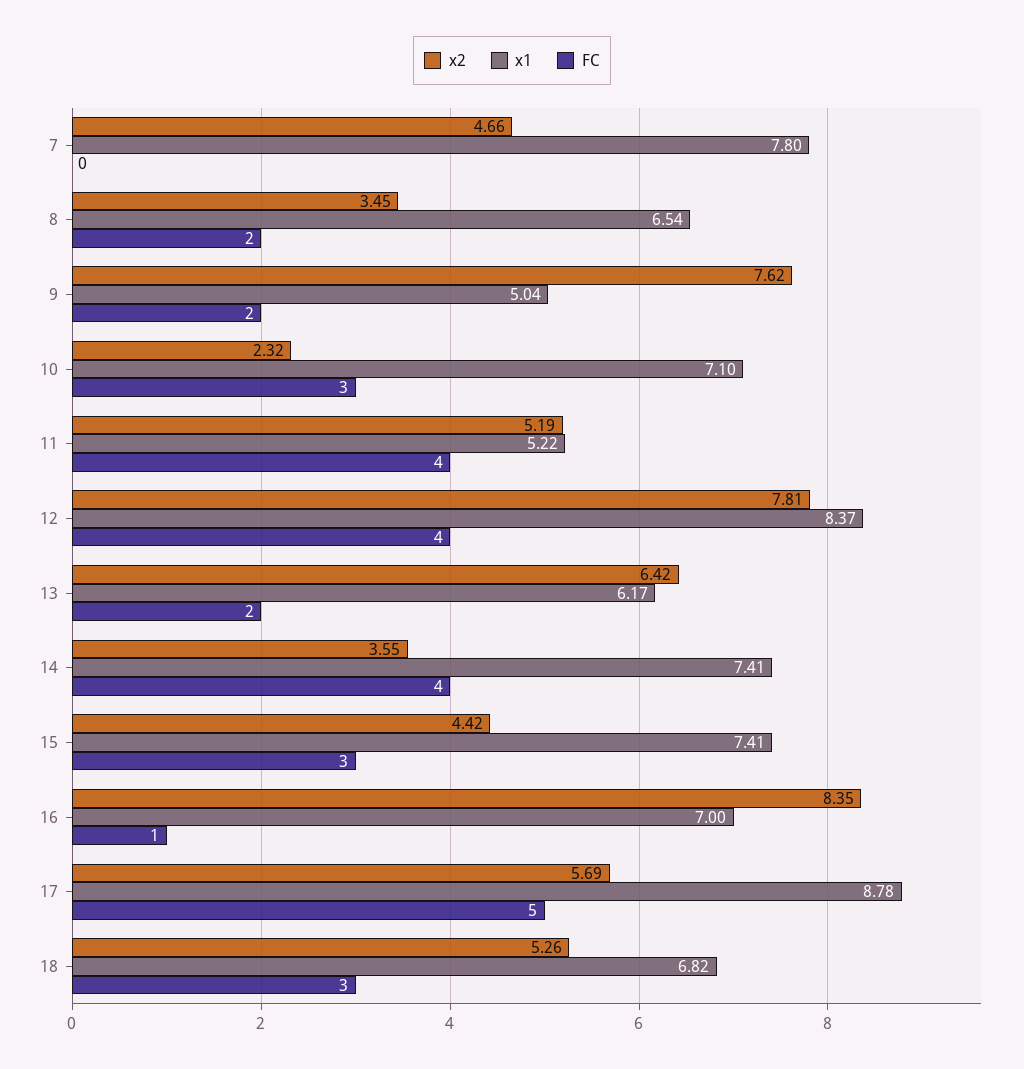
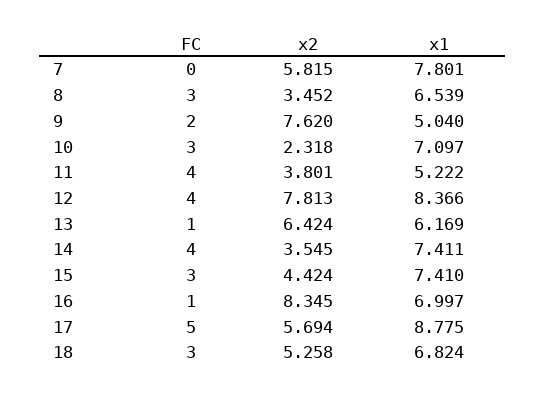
  {
    "x2": {
-     "7": 4.66,
+     "7": 5.815,
      "8": 3.452,
      "9": 7.62,
      "10": 2.318,
-     "11": 5.19,
+     "11": 3.801,
      "12": 7.813,
      "13": 6.424,
      "14": 3.545,
      "15": 4.424,
      "16": 8.345,
      "17": 5.694,
      "18": 5.258
    },
    "x1": {
      "7": 7.801,
      "8": 6.539,
      "9": 5.04,
      "10": 7.097,
      "11": 5.222,
      "12": 8.366,
      "13": 6.169,
      "14": 7.411,
      "15": 7.41,
      "16": 6.997,
      "17": 8.775,
      "18": 6.824
    },
    "FC": {
      "7": 0,
-     "8": 2,
+     "8": 3,
      "9": 2,
      "10": 3,
      "11": 4,
      "12": 4,
-     "13": 2,
+     "13": 1,
      "14": 4,
      "15": 3,
      "16": 1,
      "17": 5,
      "18": 3
    }
  }

